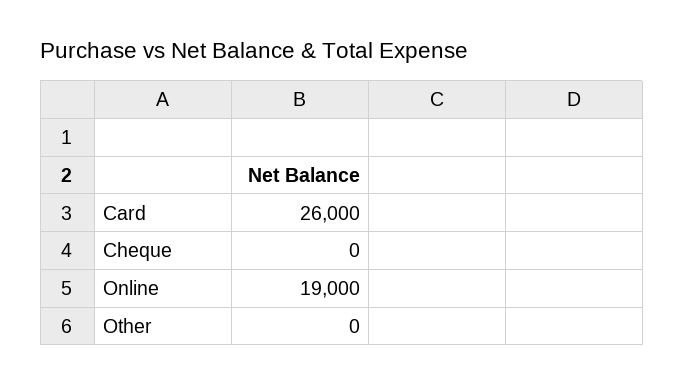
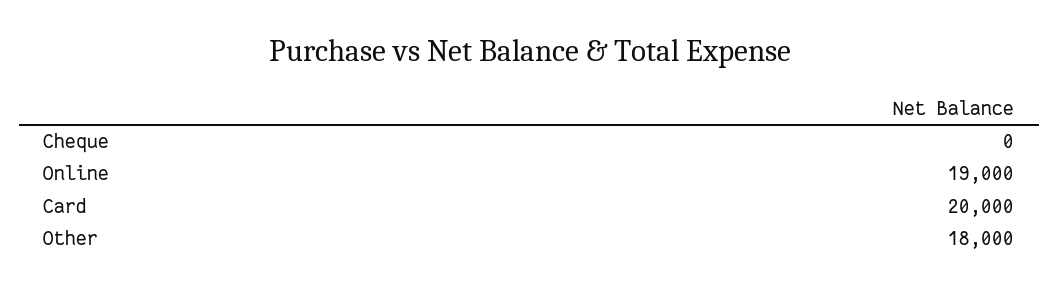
  {
-   "Card": 26000,
+   "Card": 20000,
    "Cheque": 0,
    "Online": 19000,
-   "Other": 0
+   "Other": 18000
  }

